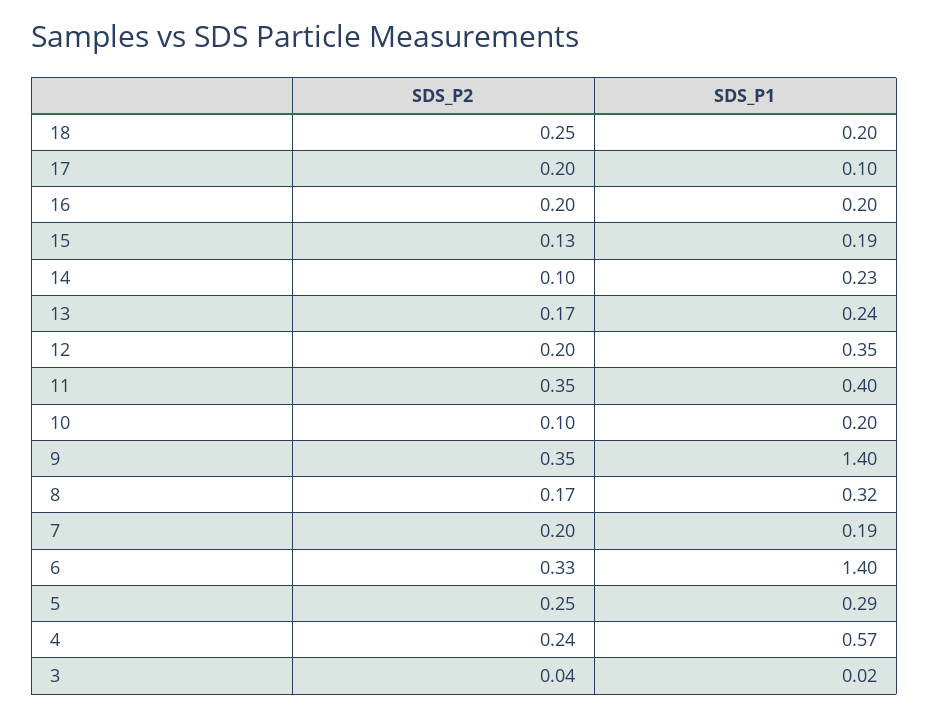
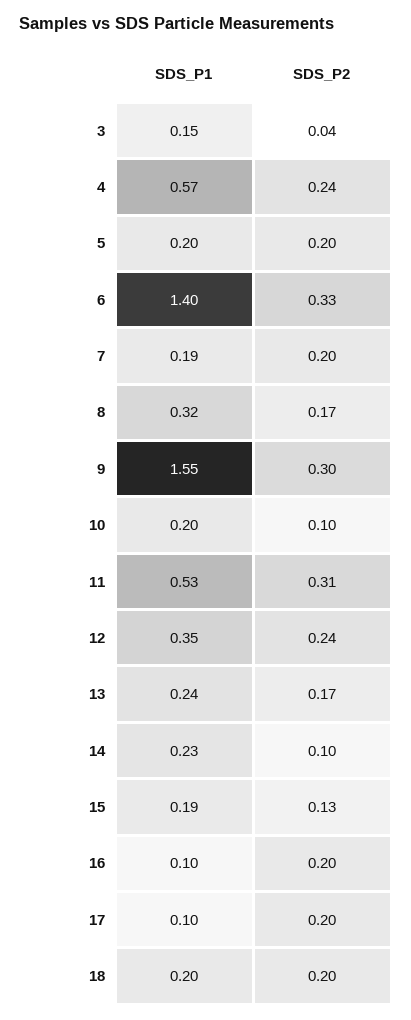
  {
    "SDS_P2": {
-     "18": 0.25,
+     "18": 0.2,
      "17": 0.2,
      "16": 0.2,
      "15": 0.13,
      "14": 0.1,
      "13": 0.17,
-     "12": 0.2,
+     "12": 0.24,
-     "11": 0.35,
+     "11": 0.31,
      "10": 0.1,
-     "9": 0.35,
+     "9": 0.3,
      "8": 0.17,
      "7": 0.2,
      "6": 0.33,
-     "5": 0.25,
+     "5": 0.2,
      "4": 0.24,
      "3": 0.04
    },
    "SDS_P1": {
      "18": 0.2,
      "17": 0.1,
-     "16": 0.2,
+     "16": 0.1,
      "15": 0.19,
      "14": 0.23,
      "13": 0.24,
      "12": 0.35,
-     "11": 0.4,
+     "11": 0.53,
      "10": 0.2,
-     "9": 1.4,
+     "9": 1.55,
      "8": 0.32,
      "7": 0.19,
      "6": 1.4,
-     "5": 0.29,
+     "5": 0.2,
      "4": 0.57,
-     "3": 0.02
+     "3": 0.15
    }
  }

